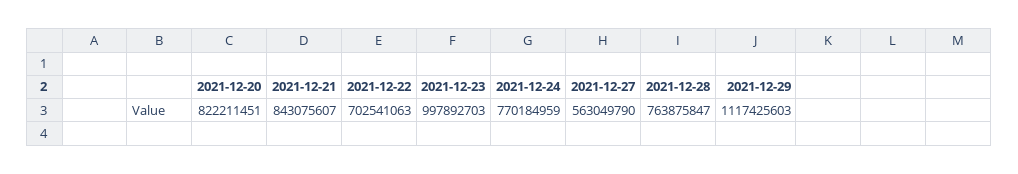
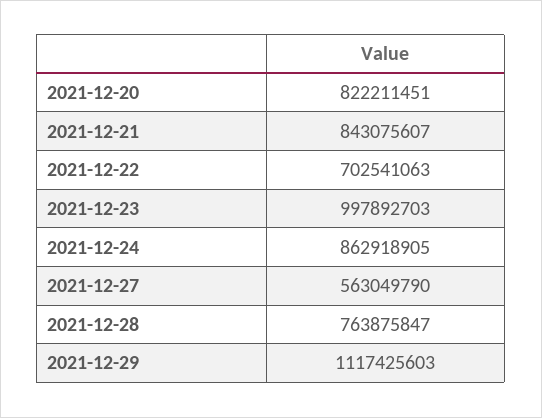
  {
    "2021-12-20": 822211451,
    "2021-12-21": 843075607,
    "2021-12-22": 702541063,
    "2021-12-23": 997892703,
-   "2021-12-24": 770184959,
+   "2021-12-24": 862918905,
    "2021-12-27": 563049790,
    "2021-12-28": 763875847,
    "2021-12-29": 1117425603
  }

